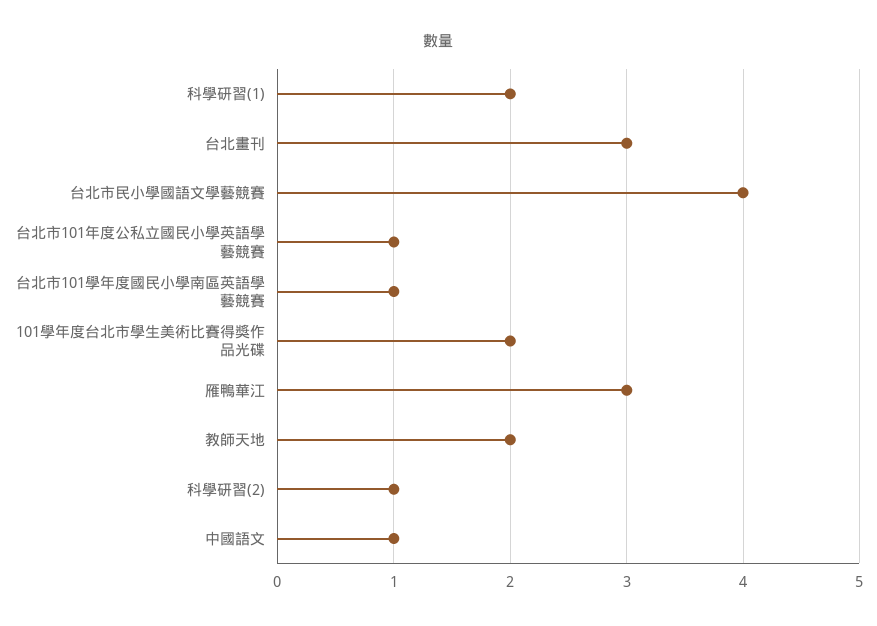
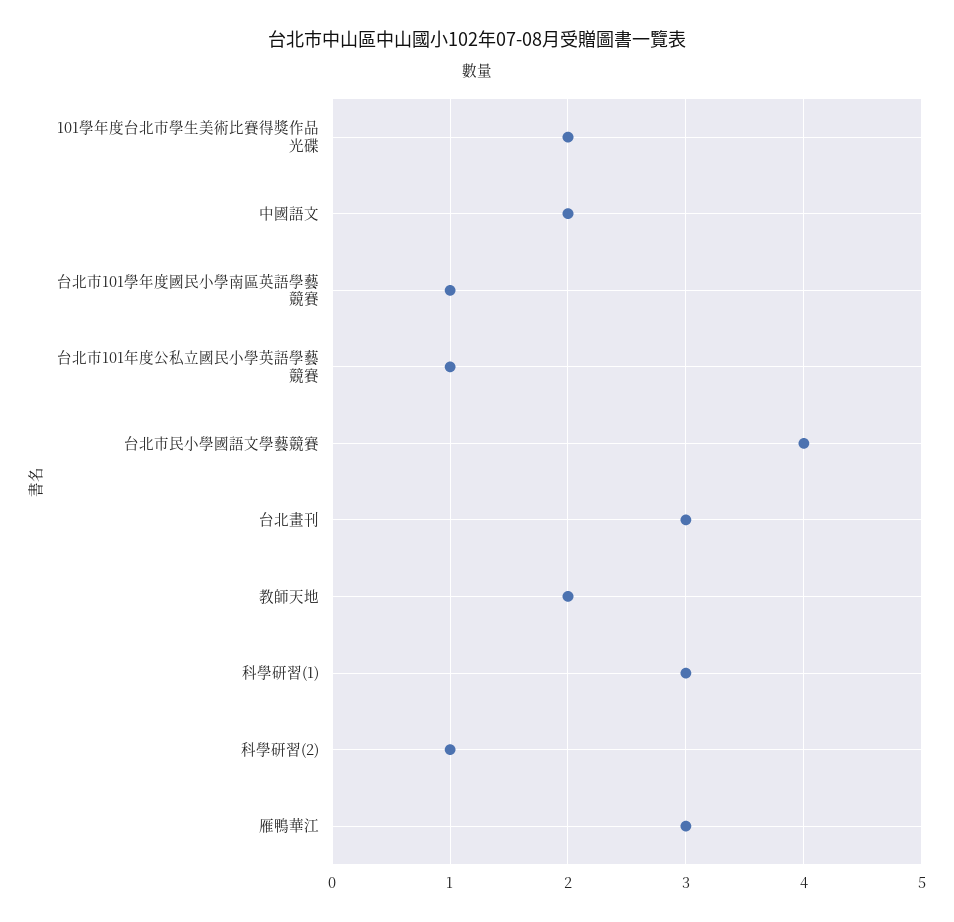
  {
-   "科學研習(1)": 2,
+   "科學研習(1)": 3,
    "台北畫刊": 3,
    "台北市民小學國語文學藝競賽": 4,
    "台北市101年度公私立國民小學英語學藝競賽": 1,
    "台北市101學年度國民小學南區英語學藝競賽": 1,
    "101學年度台北市學生美術比賽得獎作品光碟": 2,
    "雁鴨華江": 3,
    "教師天地": 2,
    "科學研習(2)": 1,
-   "中國語文": 1
+   "中國語文": 2
  }

